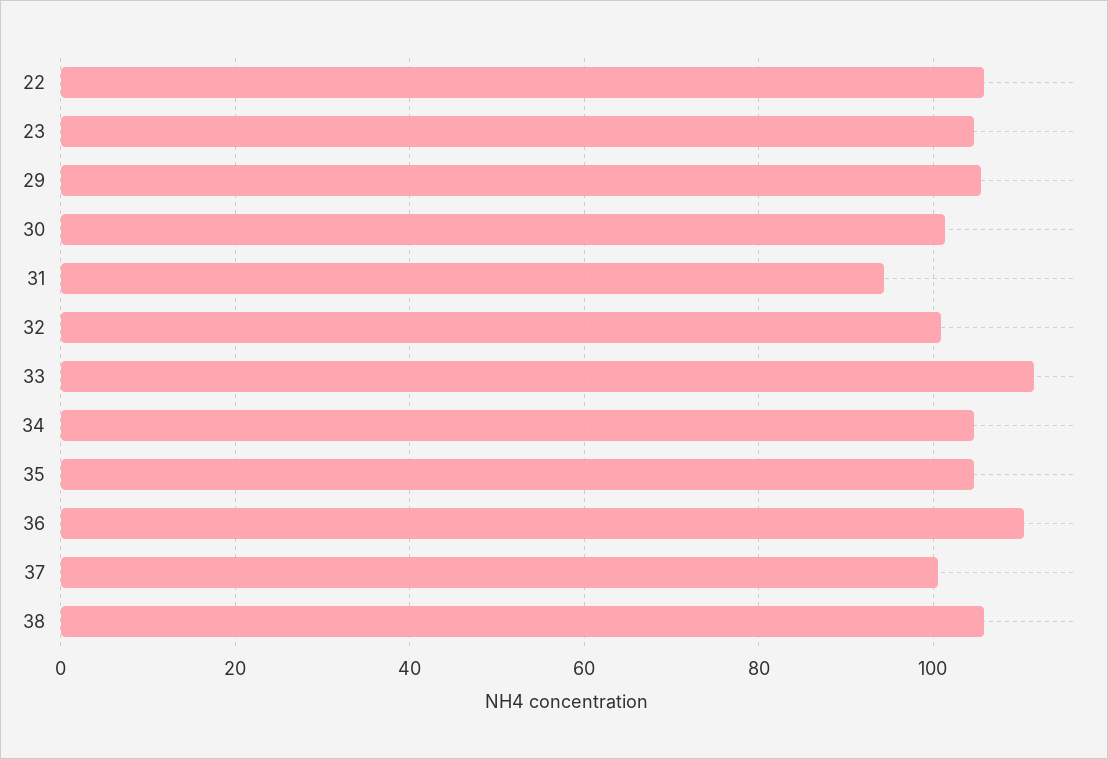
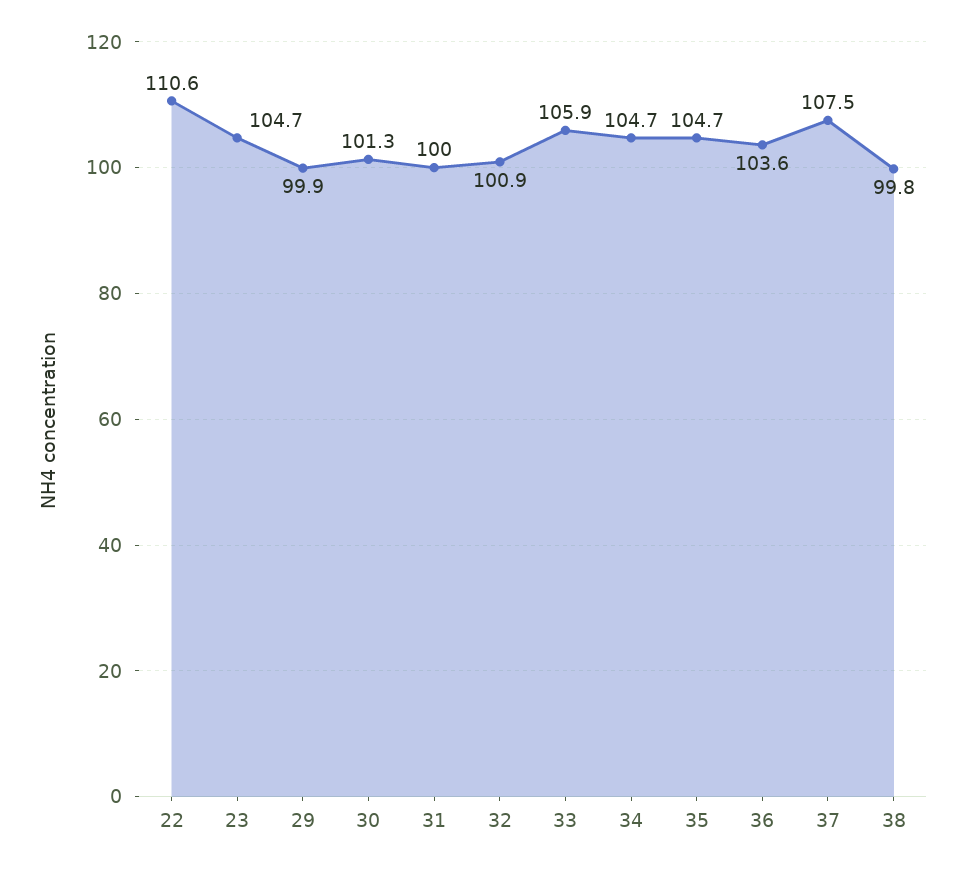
  {
-   "22": 106,
+   "22": 110.6,
    "23": 104.7,
-   "29": 106,
+   "29": 99.9,
    "30": 101.3,
-   "31": 94,
+   "31": 100,
    "32": 100.9,
-   "33": 112,
+   "33": 105.9,
    "34": 104.7,
    "35": 104.7,
-   "36": 110,
+   "36": 103.6,
-   "37": 100,
+   "37": 107.5,
-   "38": 106
+   "38": 99.8
  }

